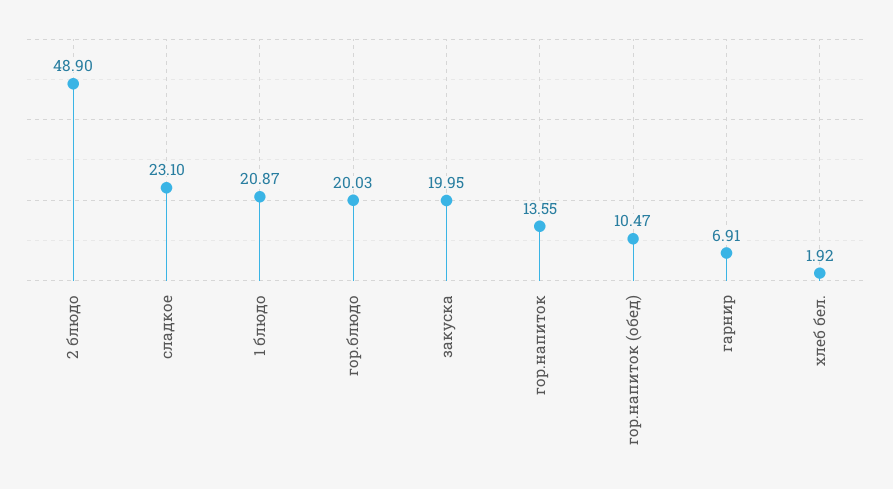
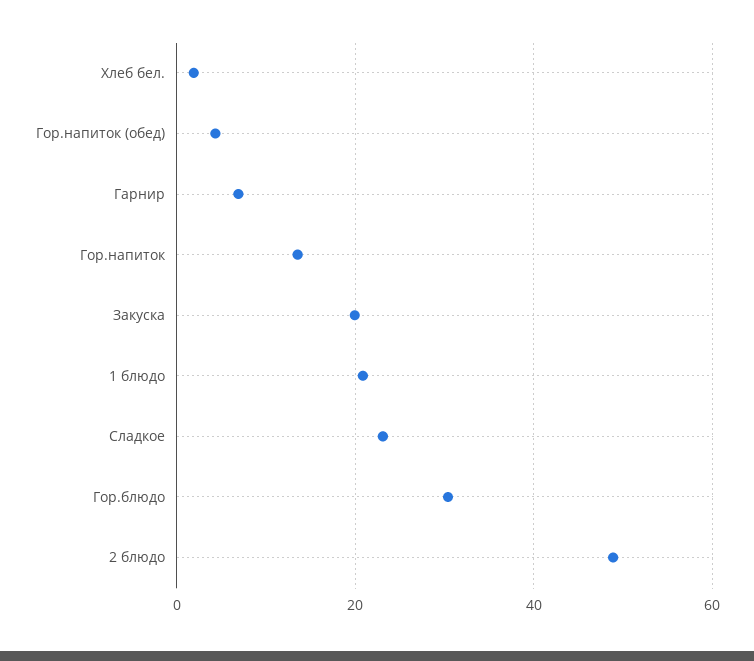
  {
    "2 блюдо": 48.9,
    "сладкое": 23.1,
    "1 блюдо": 20.87,
-   "гор.блюдо": 20.03,
+   "гор.блюдо": 30,
    "закуска": 19.95,
    "гор.напиток": 13.55,
-   "гор.напиток (обед)": 10.47,
+   "гор.напиток (обед)": 4,
    "гарнир": 6.91,
    "хлеб бел.": 1.92
  }

